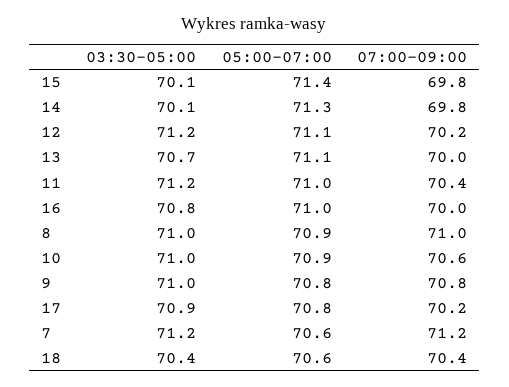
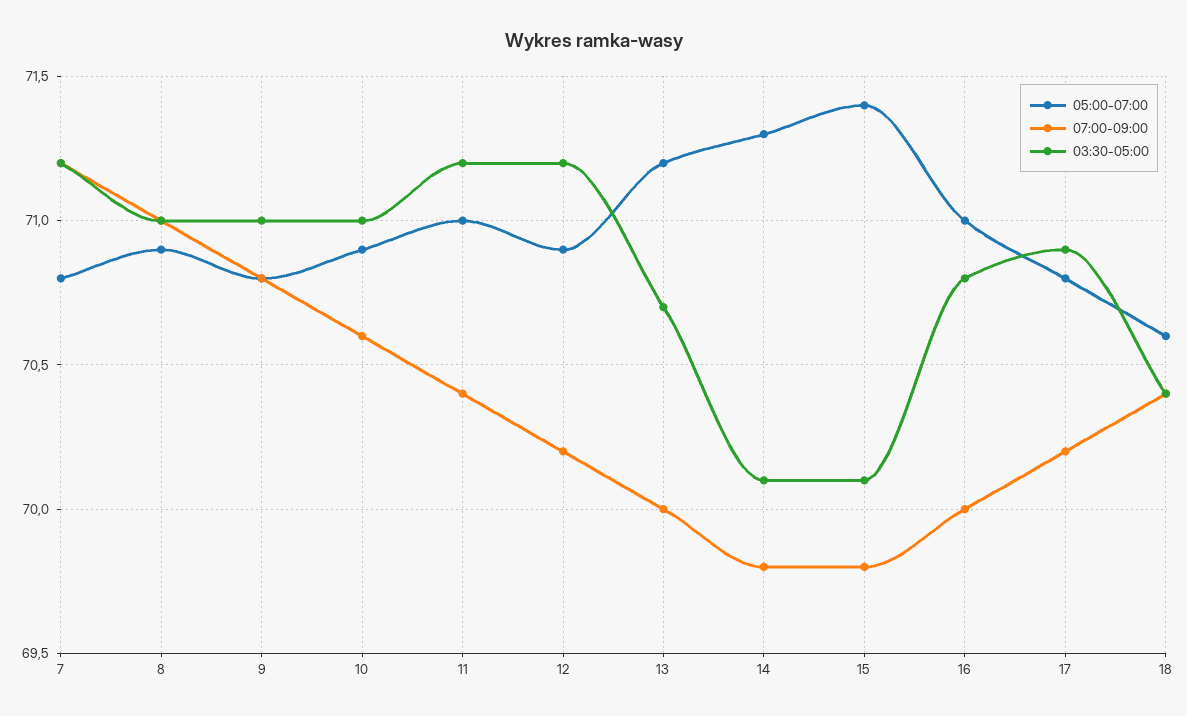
  {
    "03:30-05:00": {
      "15": 70.1,
      "14": 70.1,
      "12": 71.2,
      "13": 70.7,
      "11": 71.2,
      "16": 70.8,
      "8": 71,
      "10": 71,
      "9": 71,
      "17": 70.9,
      "7": 71.2,
      "18": 70.4
    },
    "05:00-07:00": {
      "15": 71.4,
      "14": 71.3,
-     "12": 71.1,
+     "12": 70.9,
-     "13": 71.1,
+     "13": 71.2,
      "11": 71,
      "16": 71,
      "8": 70.9,
      "10": 70.9,
      "9": 70.8,
      "17": 70.8,
-     "7": 70.6,
+     "7": 70.8,
      "18": 70.6
    },
    "07:00-09:00": {
      "15": 69.8,
      "14": 69.8,
      "12": 70.2,
      "13": 70,
      "11": 70.4,
      "16": 70,
      "8": 71,
      "10": 70.6,
      "9": 70.8,
      "17": 70.2,
      "7": 71.2,
      "18": 70.4
    }
  }

